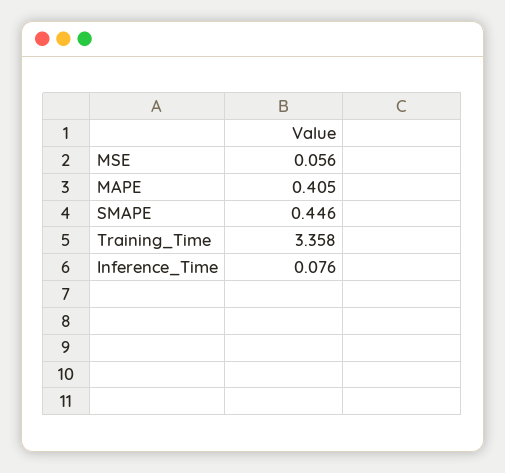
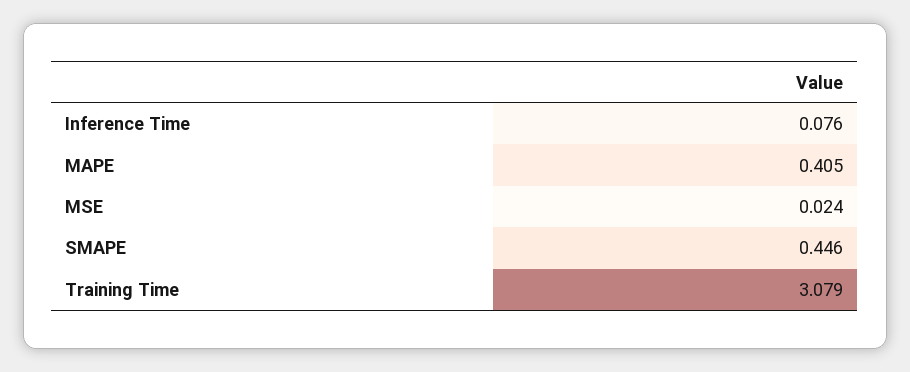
  {
-   "MSE": 0.056,
+   "MSE": 0.024,
    "MAPE": 0.405,
    "SMAPE": 0.446,
-   "Training_Time": 3.358,
+   "Training_Time": 3.079,
    "Inference_Time": 0.076
  }

